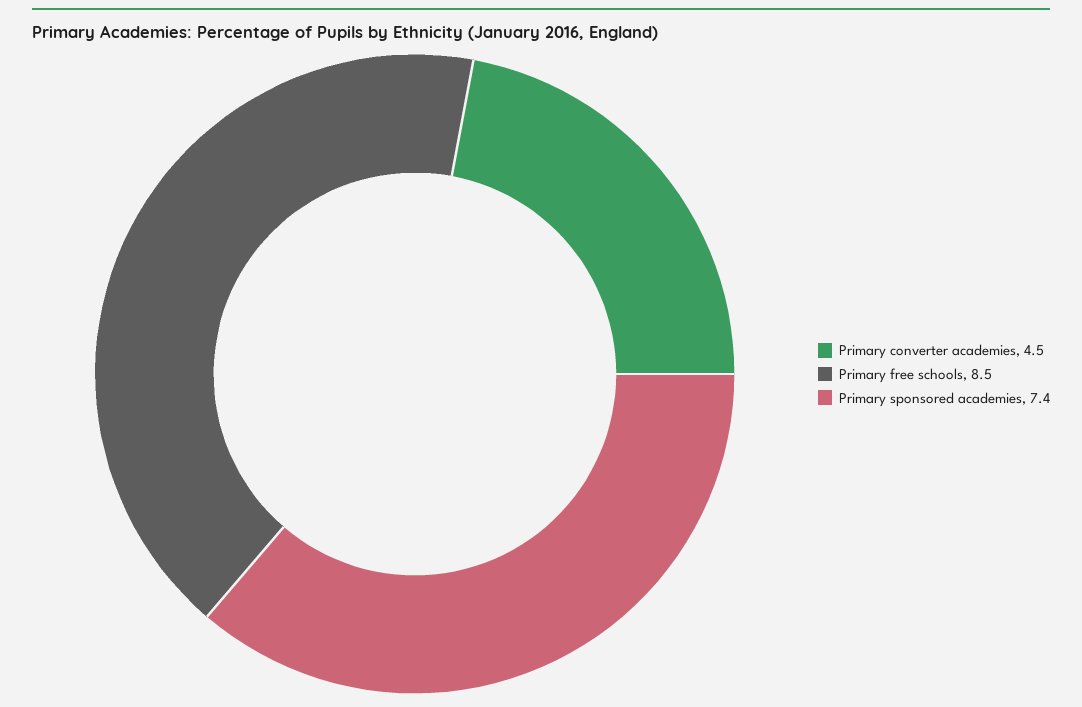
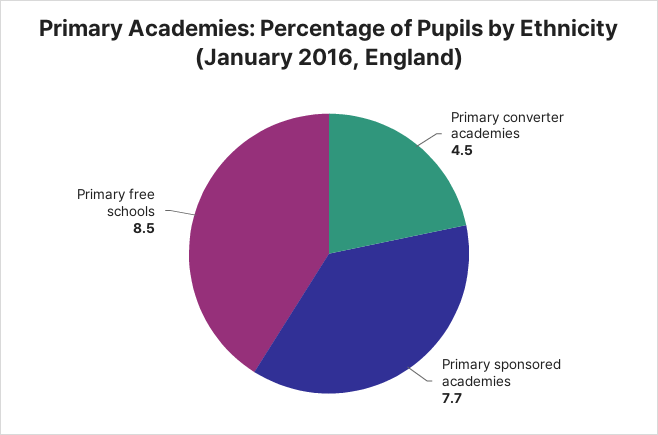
  {
    "Primary converter academies": 4.5,
    "Primary free schools": 8.5,
-   "Primary sponsored academies": 7.4
+   "Primary sponsored academies": 7.7
  }

